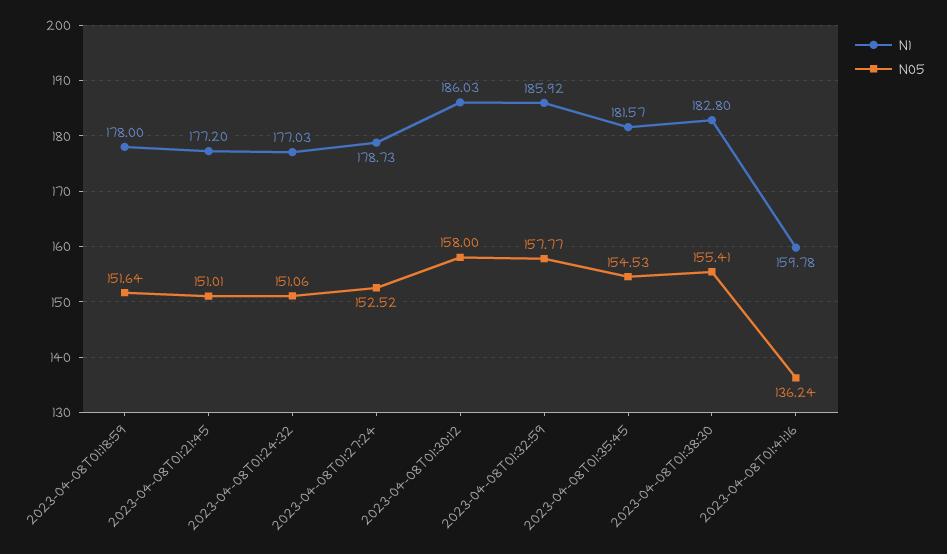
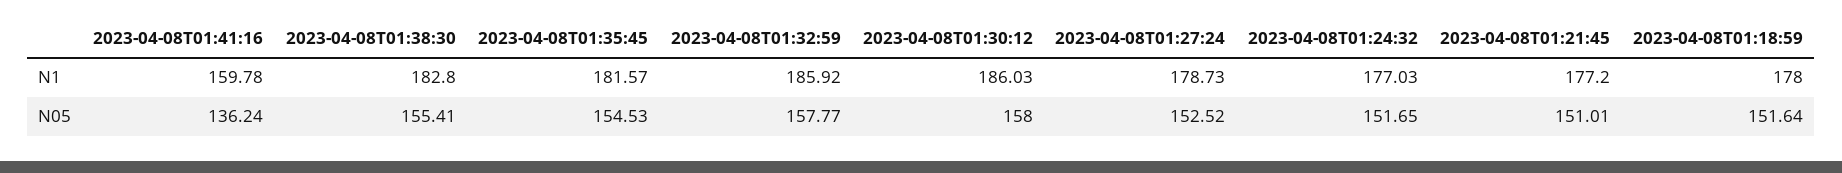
  {
    "N1": {
      "2023-04-08T01:18:59": 178,
      "2023-04-08T01:21:45": 177.2,
      "2023-04-08T01:24:32": 177.03,
      "2023-04-08T01:27:24": 178.73,
      "2023-04-08T01:30:12": 186.03,
      "2023-04-08T01:32:59": 185.92,
      "2023-04-08T01:35:45": 181.57,
      "2023-04-08T01:38:30": 182.8,
      "2023-04-08T01:41:16": 159.78
    },
    "N05": {
      "2023-04-08T01:18:59": 151.64,
      "2023-04-08T01:21:45": 151.01,
-     "2023-04-08T01:24:32": 151.06,
+     "2023-04-08T01:24:32": 151.65,
      "2023-04-08T01:27:24": 152.52,
      "2023-04-08T01:30:12": 158,
      "2023-04-08T01:32:59": 157.77,
      "2023-04-08T01:35:45": 154.53,
      "2023-04-08T01:38:30": 155.41,
      "2023-04-08T01:41:16": 136.24
    }
  }

